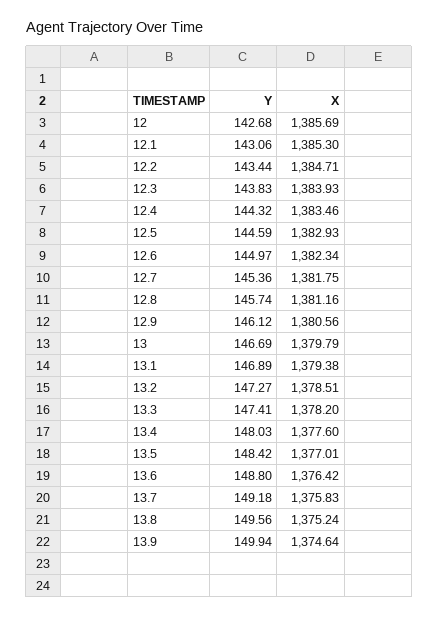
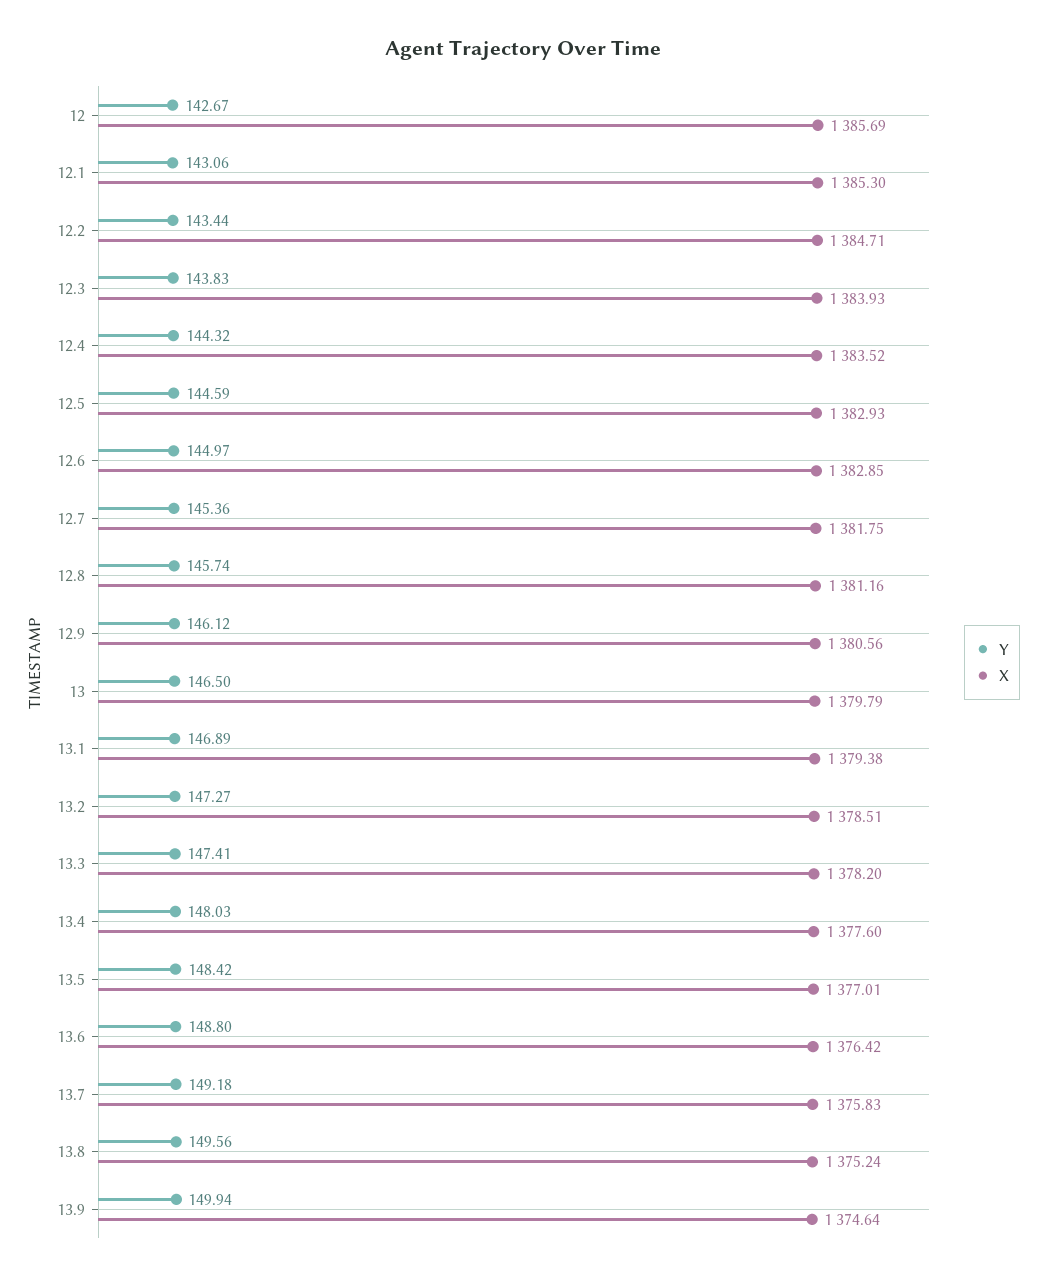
  {
    "Y": {
-     "12": 142.68,
+     "12": 142.67,
      "12.1": 143.06,
      "12.2": 143.44,
      "12.3": 143.83,
      "12.4": 144.32,
      "12.5": 144.59,
      "12.6": 144.97,
      "12.7": 145.36,
      "12.8": 145.74,
      "12.9": 146.12,
-     "13": 146.69,
+     "13": 146.5,
      "13.1": 146.89,
      "13.2": 147.27,
      "13.3": 147.41,
      "13.4": 148.03,
      "13.5": 148.42,
      "13.6": 148.8,
      "13.7": 149.18,
      "13.8": 149.56,
      "13.9": 149.94
    },
    "X": {
      "12": 1385.69,
      "12.1": 1385.3,
      "12.2": 1384.71,
      "12.3": 1383.93,
-     "12.4": 1383.46,
+     "12.4": 1383.52,
      "12.5": 1382.93,
-     "12.6": 1382.34,
+     "12.6": 1382.85,
      "12.7": 1381.75,
      "12.8": 1381.16,
      "12.9": 1380.56,
      "13": 1379.79,
      "13.1": 1379.38,
      "13.2": 1378.51,
      "13.3": 1378.2,
      "13.4": 1377.6,
      "13.5": 1377.01,
      "13.6": 1376.42,
      "13.7": 1375.83,
      "13.8": 1375.24,
      "13.9": 1374.64
    }
  }

